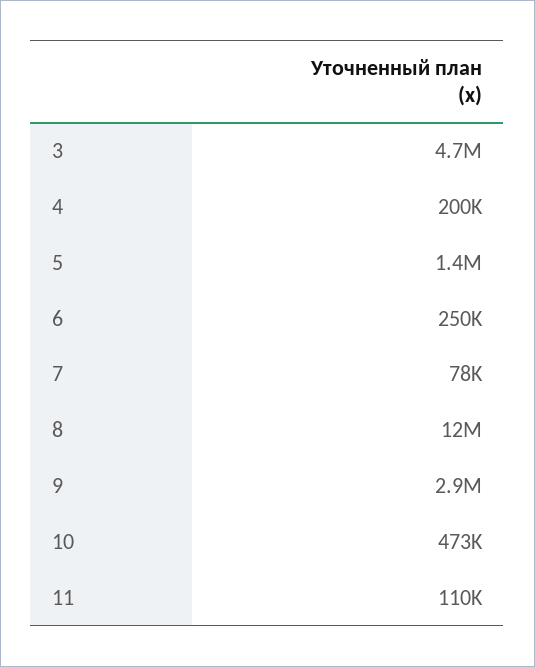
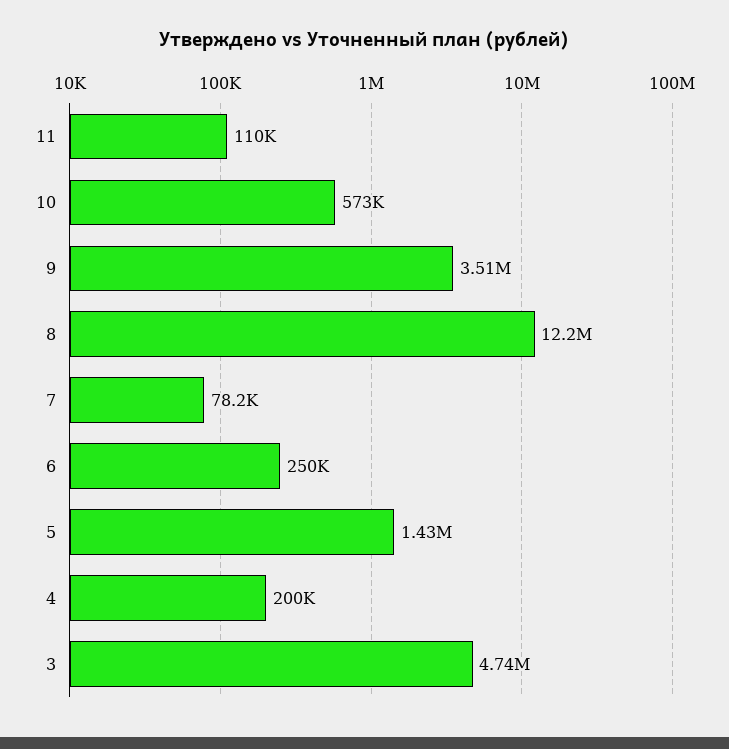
  {
    "3": 4740000,
    "4": 200000,
    "5": 1430000,
    "6": 250000,
    "7": 78200,
    "8": 12200000,
-   "9": 2900000,
+   "9": 3510000,
-   "10": 473000,
+   "10": 573000,
    "11": 110000
  }

